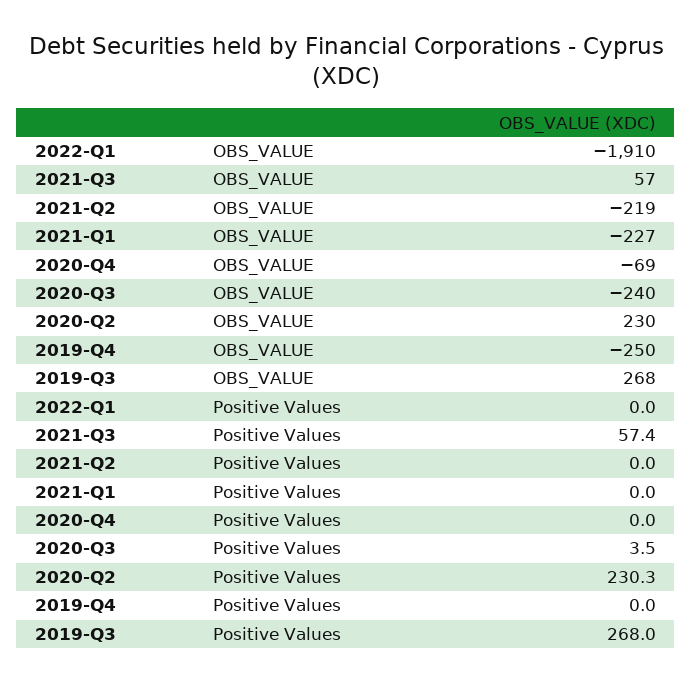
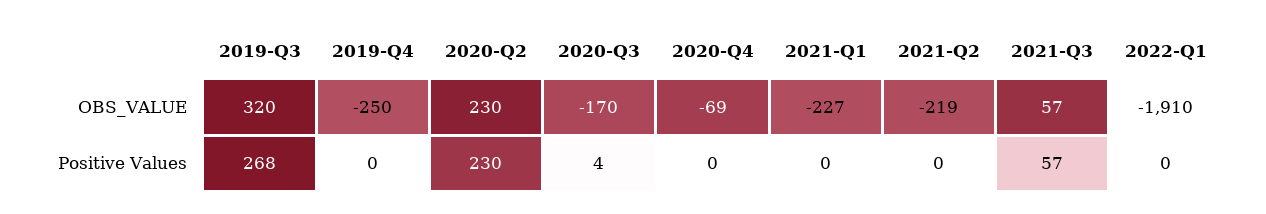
  {
    "2022-Q1": {
      "OBS_VALUE": -1910,
      "Positive Values": 0
    },
    "2021-Q3": {
      "OBS_VALUE": 57,
      "Positive Values": 57.4
    },
    "2021-Q2": {
      "OBS_VALUE": -219,
      "Positive Values": 0
    },
    "2021-Q1": {
      "OBS_VALUE": -227,
      "Positive Values": 0
    },
    "2020-Q4": {
      "OBS_VALUE": -69,
      "Positive Values": 0
    },
    "2020-Q3": {
-     "OBS_VALUE": -240,
+     "OBS_VALUE": -170,
      "Positive Values": 3.5
    },
    "2020-Q2": {
      "OBS_VALUE": 230,
      "Positive Values": 230.3
    },
    "2019-Q4": {
      "OBS_VALUE": -250,
      "Positive Values": 0
    },
    "2019-Q3": {
-     "OBS_VALUE": 268,
+     "OBS_VALUE": 320,
      "Positive Values": 268
    }
  }

